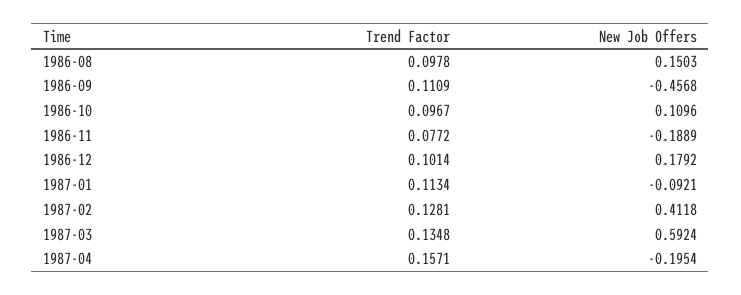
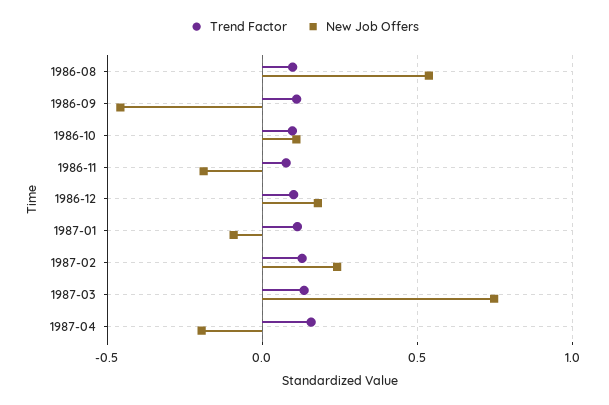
  {
    "Trend Factor": {
      "1986-08": 0.0978,
      "1986-09": 0.1109,
      "1986-10": 0.0967,
      "1986-11": 0.0772,
      "1986-12": 0.1014,
      "1987-01": 0.1134,
      "1987-02": 0.1281,
      "1987-03": 0.1348,
      "1987-04": 0.1571
    },
    "New Job Offers": {
-     "1986-08": 0.1503,
+     "1986-08": 0.55,
      "1986-09": -0.4568,
      "1986-10": 0.1096,
      "1986-11": -0.1889,
      "1986-12": 0.1792,
      "1987-01": -0.0921,
-     "1987-02": 0.4118,
+     "1987-02": 0.25,
-     "1987-03": 0.5924,
+     "1987-03": 0.75,
      "1987-04": -0.1954
    }
  }

